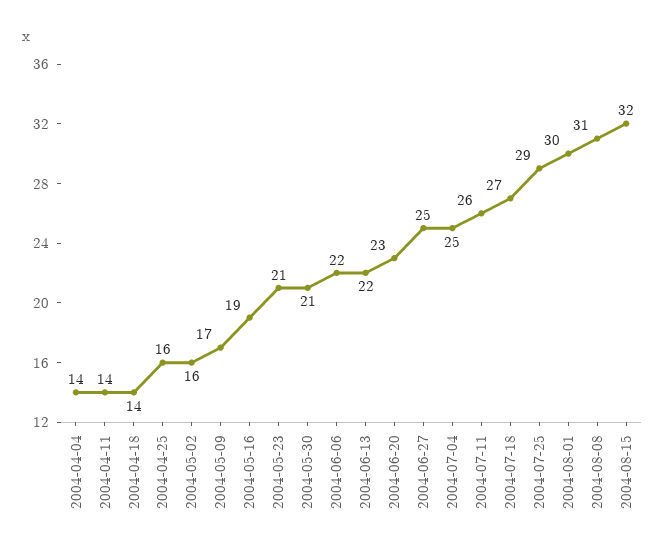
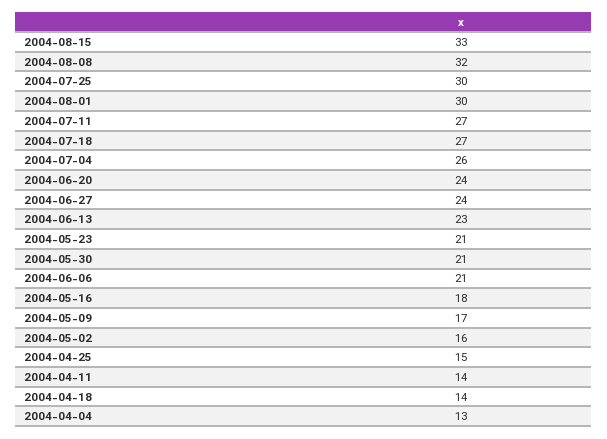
  {
-   "2004-04-04": 14,
+   "2004-04-04": 13,
    "2004-04-11": 14,
    "2004-04-18": 14,
-   "2004-04-25": 16,
+   "2004-04-25": 15,
    "2004-05-02": 16,
    "2004-05-09": 17,
-   "2004-05-16": 19,
+   "2004-05-16": 18,
    "2004-05-23": 21,
    "2004-05-30": 21,
-   "2004-06-06": 22,
+   "2004-06-06": 21,
-   "2004-06-13": 22,
+   "2004-06-13": 23,
-   "2004-06-20": 23,
+   "2004-06-20": 24,
-   "2004-06-27": 25,
+   "2004-06-27": 24,
-   "2004-07-04": 25,
+   "2004-07-04": 26,
-   "2004-07-11": 26,
+   "2004-07-11": 27,
    "2004-07-18": 27,
-   "2004-07-25": 29,
+   "2004-07-25": 30,
    "2004-08-01": 30,
-   "2004-08-08": 31,
+   "2004-08-08": 32,
-   "2004-08-15": 32
+   "2004-08-15": 33
  }

